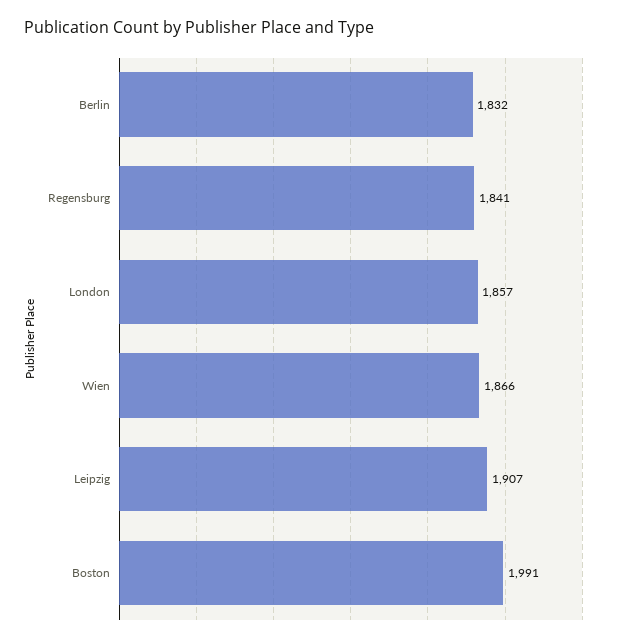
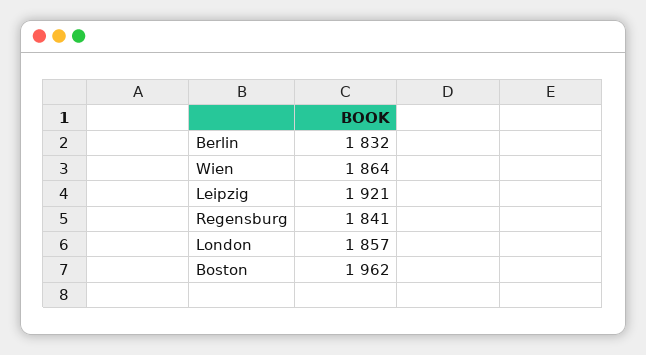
  {
    "Berlin": 1832,
    "Regensburg": 1841,
    "London": 1857,
-   "Wien": 1866,
+   "Wien": 1864,
-   "Leipzig": 1907,
+   "Leipzig": 1921,
-   "Boston": 1991
+   "Boston": 1962
  }

